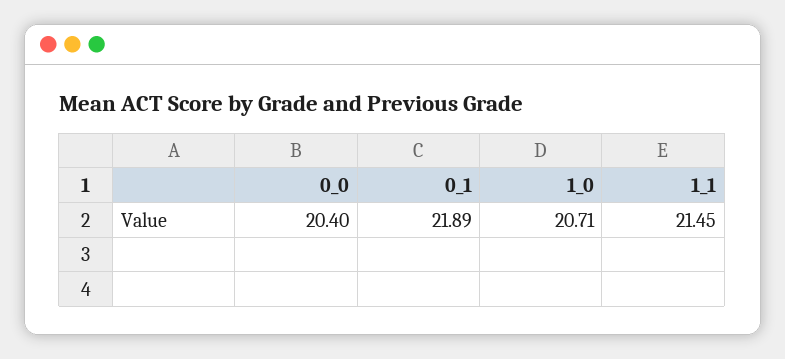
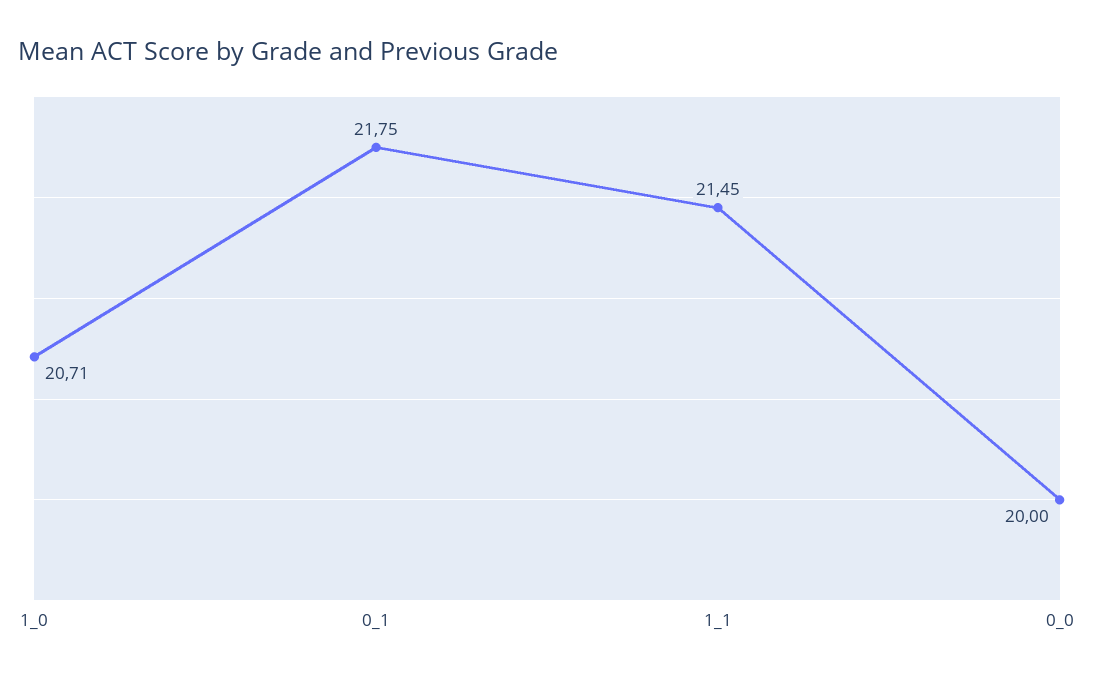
  {
-   "0_0": 20.4,
+   "0_0": 20,
-   "0_1": 21.89,
+   "0_1": 21.75,
    "1_0": 20.71,
    "1_1": 21.45
  }

